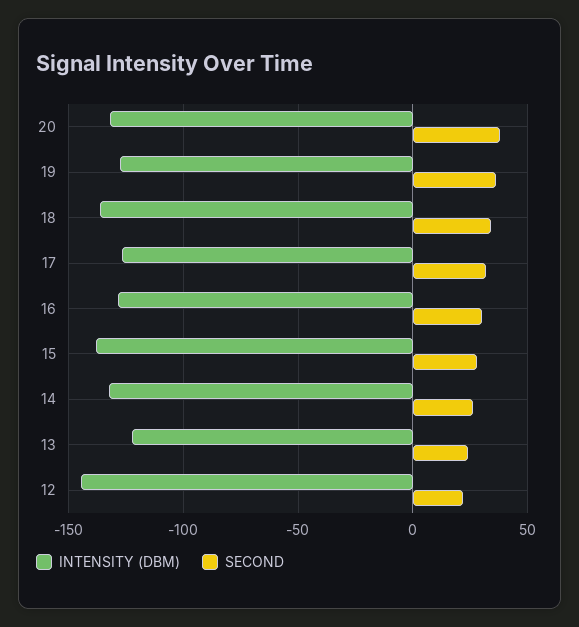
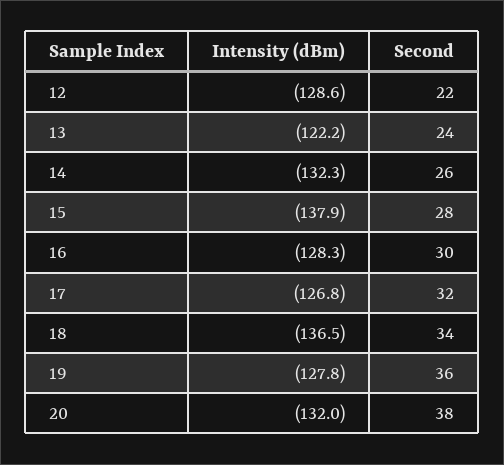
  {
    "INTENSITY (DBM)": {
      "20": -132,
      "19": -127.8,
      "18": -136.5,
      "17": -126.8,
      "16": -128.3,
      "15": -137.9,
      "14": -132.3,
      "13": -122.2,
-     "12": -145
+     "12": -128.6
    },
    "SECOND": {
      "20": 38,
      "19": 36,
      "18": 34,
      "17": 32,
      "16": 30,
      "15": 28,
      "14": 26,
      "13": 24,
      "12": 22
    }
  }

